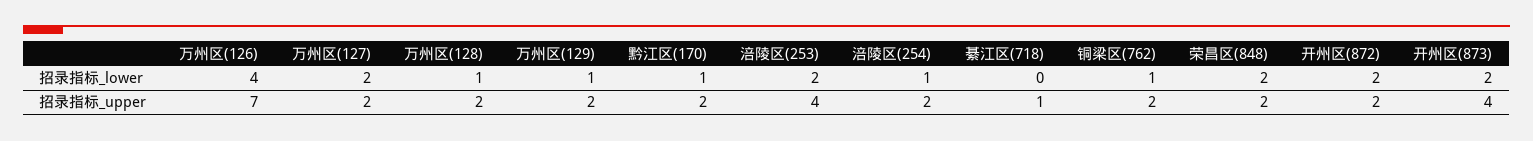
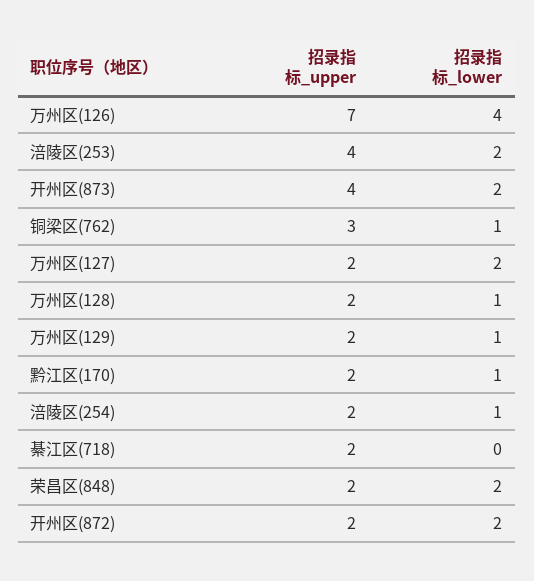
  {
    "万州区(126)": {
      "招录指标_lower": 4,
      "招录指标_upper": 7
    },
    "万州区(127)": {
      "招录指标_lower": 2,
      "招录指标_upper": 2
    },
    "万州区(128)": {
      "招录指标_lower": 1,
      "招录指标_upper": 2
    },
    "万州区(129)": {
      "招录指标_lower": 1,
      "招录指标_upper": 2
    },
    "黔江区(170)": {
      "招录指标_lower": 1,
      "招录指标_upper": 2
    },
    "涪陵区(253)": {
      "招录指标_lower": 2,
      "招录指标_upper": 4
    },
    "涪陵区(254)": {
      "招录指标_lower": 1,
      "招录指标_upper": 2
    },
    "綦江区(718)": {
      "招录指标_lower": 0,
-     "招录指标_upper": 1
+     "招录指标_upper": 2
    },
    "铜梁区(762)": {
      "招录指标_lower": 1,
-     "招录指标_upper": 2
+     "招录指标_upper": 3
    },
    "荣昌区(848)": {
      "招录指标_lower": 2,
      "招录指标_upper": 2
    },
    "开州区(872)": {
      "招录指标_lower": 2,
      "招录指标_upper": 2
    },
    "开州区(873)": {
      "招录指标_lower": 2,
      "招录指标_upper": 4
    }
  }

